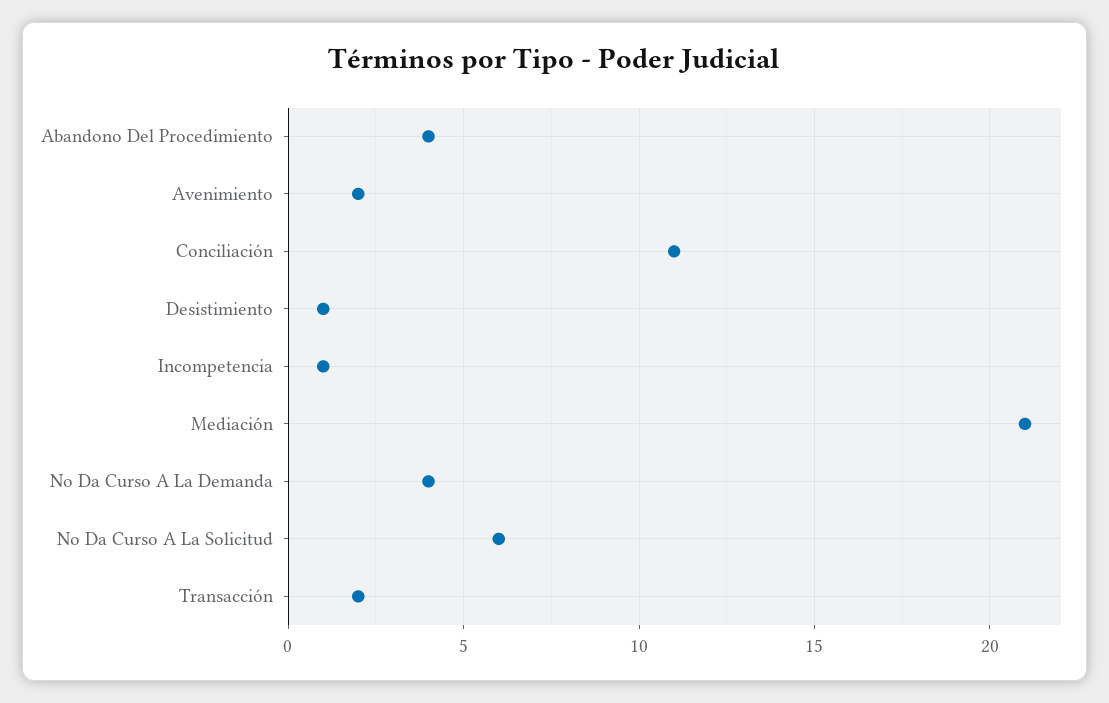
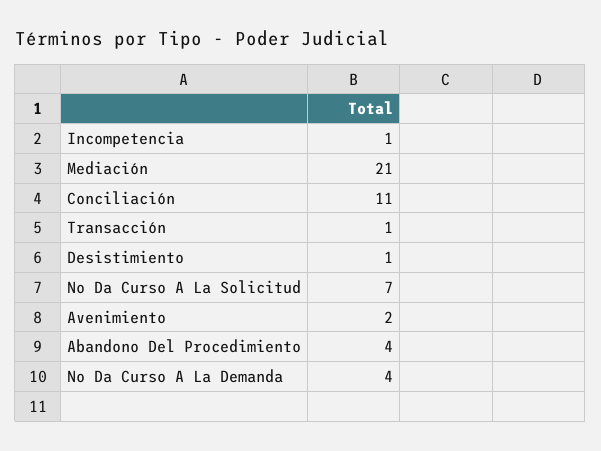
  {
    "Abandono Del Procedimiento": 4,
    "Avenimiento": 2,
    "Conciliación": 11,
    "Desistimiento": 1,
    "Incompetencia": 1,
    "Mediación": 21,
    "No Da Curso A La Demanda": 4,
-   "No Da Curso A La Solicitud": 6,
+   "No Da Curso A La Solicitud": 7,
-   "Transacción": 2
+   "Transacción": 1
  }

